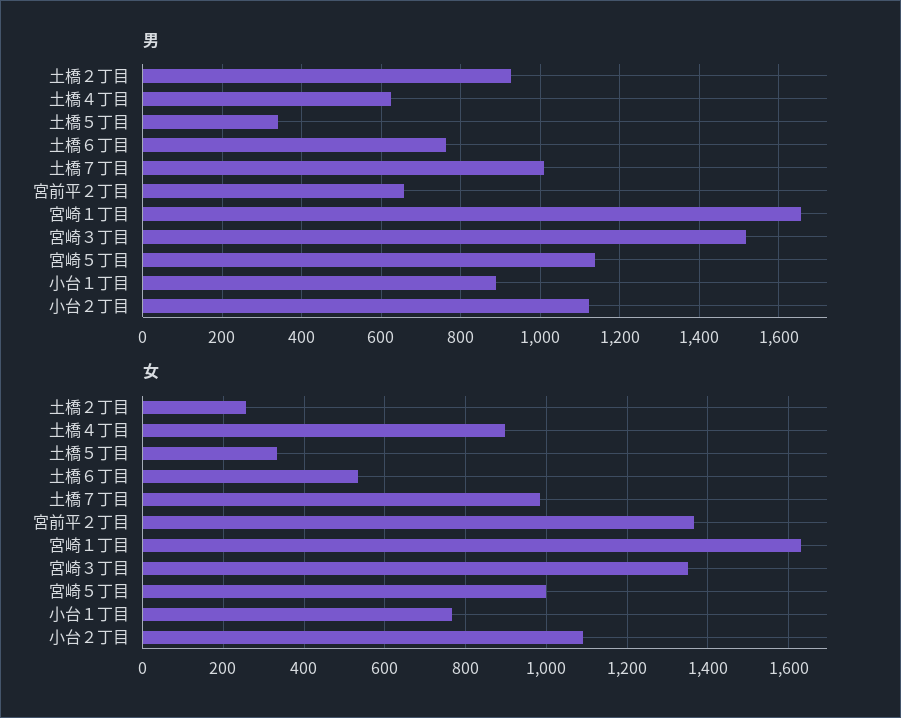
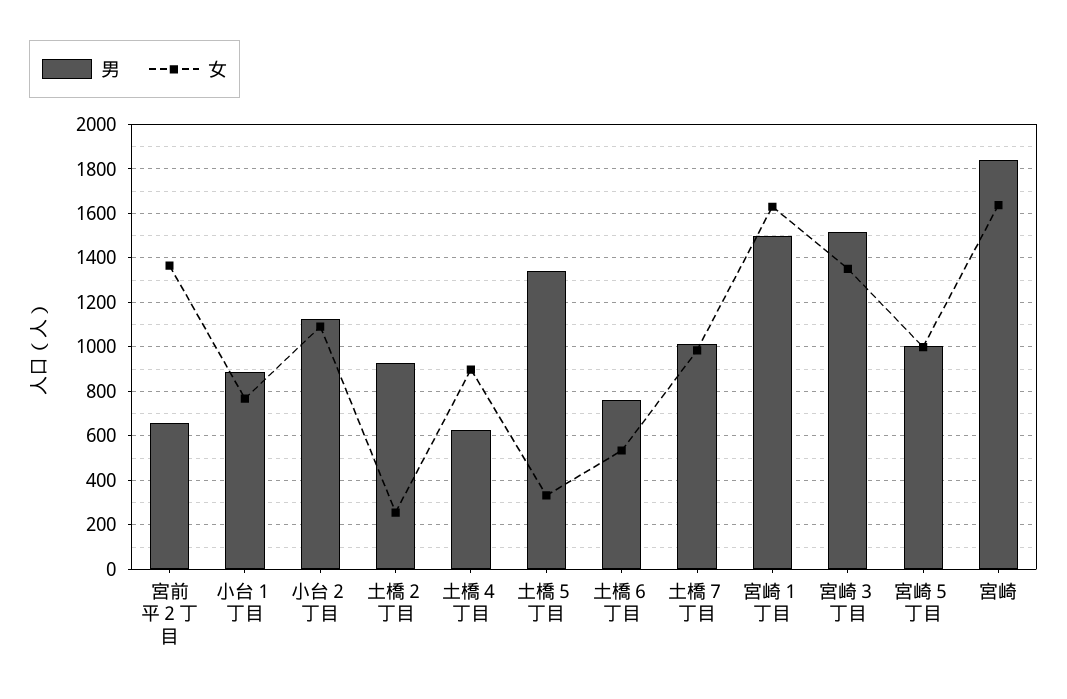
  {
    "男": {
      "土橋２丁目": 920,
      "土橋４丁目": 620,
-     "土橋５丁目": 340,
+     "土橋５丁目": 1350,
      "土橋６丁目": 760,
      "土橋７丁目": 1020,
      "宮前平２丁目": 660,
-     "宮崎１丁目": 1660,
+     "宮崎１丁目": 1500,
      "宮崎３丁目": 1520,
-     "宮崎５丁目": 1140,
+     "宮崎５丁目": 1000,
      "小台１丁目": 880,
-     "小台２丁目": 1120
+     "小台２丁目": 1120,
+     "宮崎": 1850
    },
    "女": {
      "土橋２丁目": 260,
      "土橋４丁目": 900,
      "土橋５丁目": 340,
      "土橋６丁目": 540,
      "土橋７丁目": 980,
      "宮前平２丁目": 1360,
      "宮崎１丁目": 1640,
      "宮崎３丁目": 1360,
      "宮崎５丁目": 1000,
      "小台１丁目": 760,
-     "小台２丁目": 1100
+     "小台２丁目": 1100,
+     "宮崎": 1650
    }
  }

